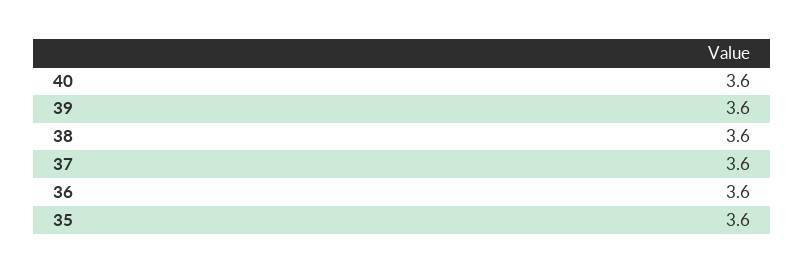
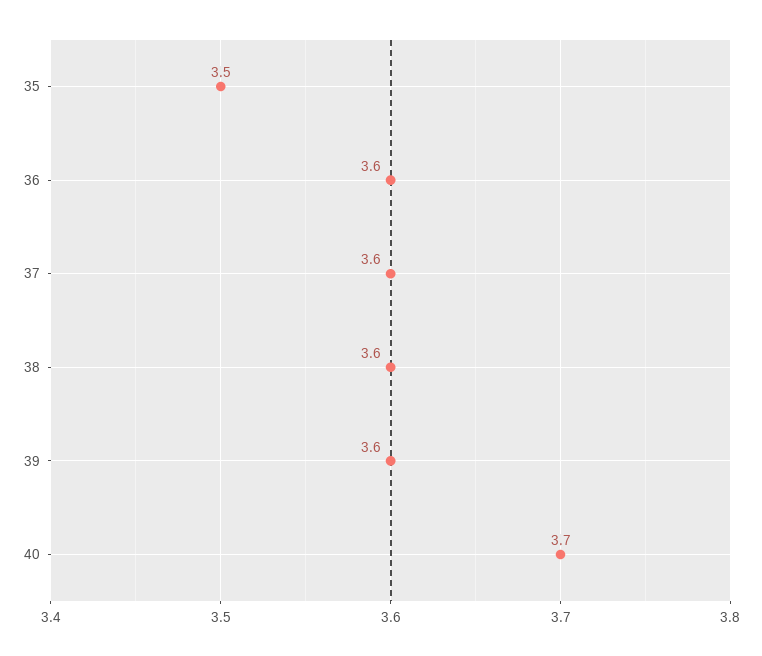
  {
-   "40": 3.6,
+   "40": 3.7,
    "39": 3.6,
    "38": 3.6,
    "37": 3.6,
    "36": 3.6,
-   "35": 3.6
+   "35": 3.5
  }

